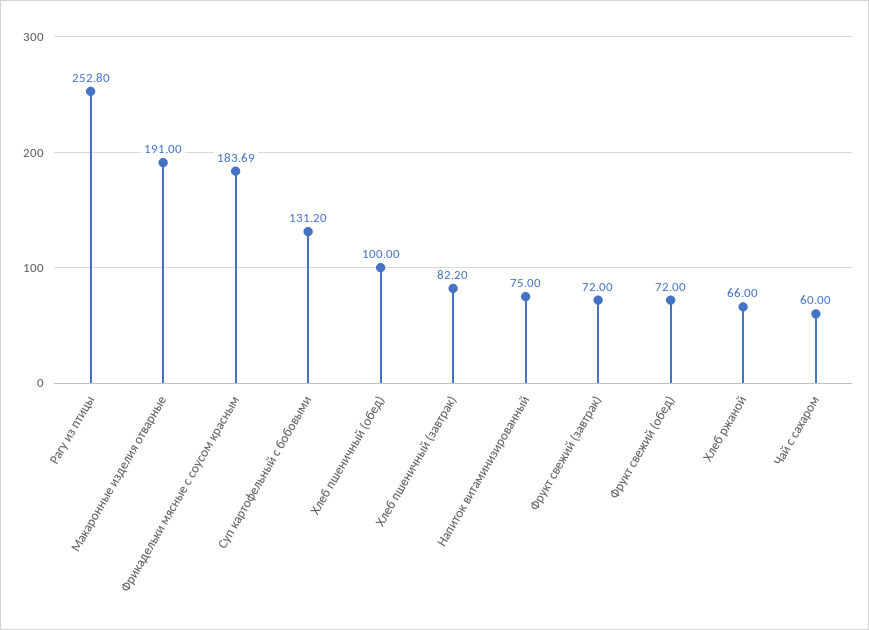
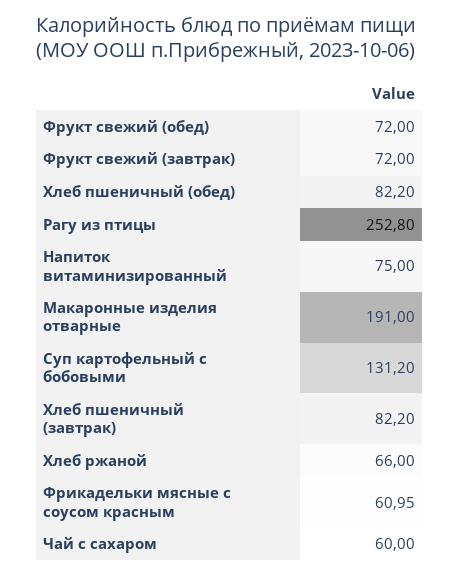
  {
    "Рагу из птицы": 252.8,
    "Макаронные изделия отварные": 191,
-   "Фрикадельки мясные с соусом красным": 183.69,
+   "Фрикадельки мясные с соусом красным": 60.95,
    "Суп картофельный с бобовыми": 131.2,
-   "Хлеб пшеничный (обед)": 100,
+   "Хлеб пшеничный (обед)": 82.2,
    "Хлеб пшеничный (завтрак)": 82.2,
    "Напиток витаминизированный": 75,
    "Фрукт свежий (завтрак)": 72,
    "Фрукт свежий (обед)": 72,
    "Хлеб ржаной": 66,
    "Чай с сахаром": 60
  }

